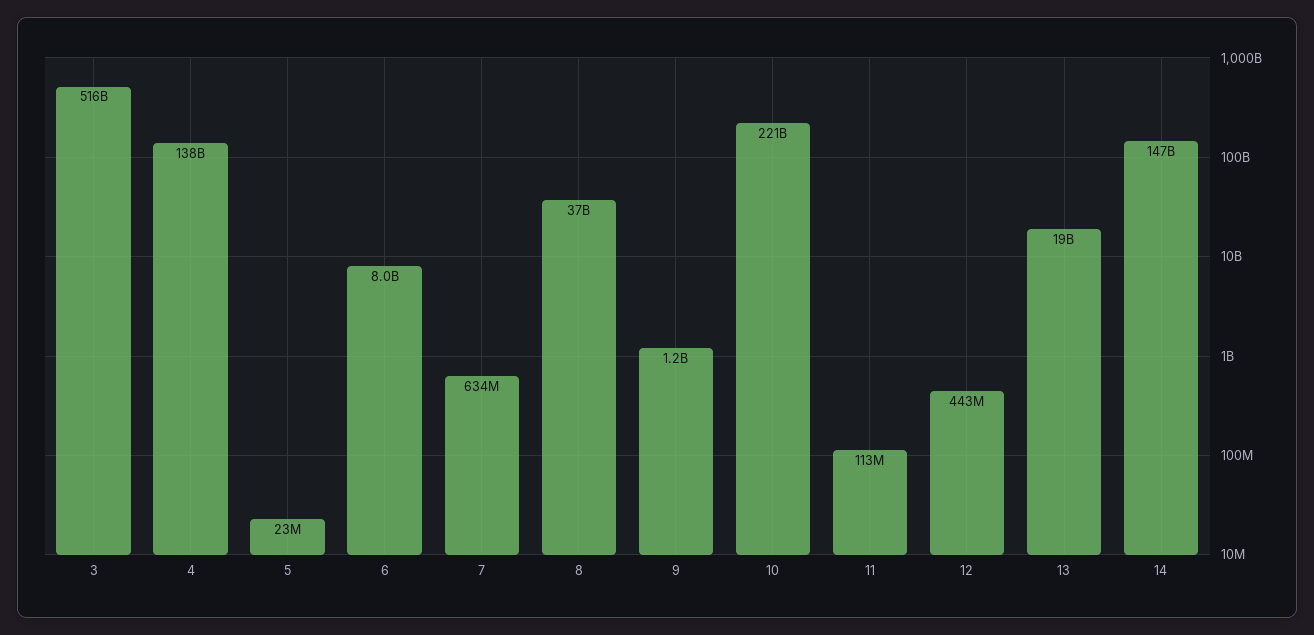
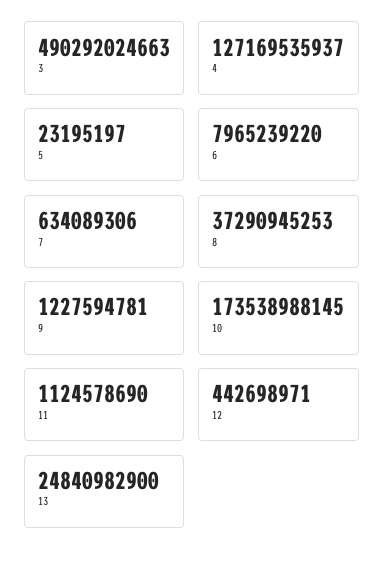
  {
-   "3": 516000000000,
+   "3": 490292024663,
-   "4": 138000000000,
+   "4": 127169535937,
    "5": 23195197,
    "6": 7965239220,
    "7": 634089306,
    "8": 37290945253,
    "9": 1227594781,
-   "10": 221000000000,
+   "10": 173538988145,
-   "11": 113000000,
+   "11": 1124578690,
    "12": 442698971,
-   "13": 19000000000,
+   "13": 24840982900
-   "14": 147000000000
  }

